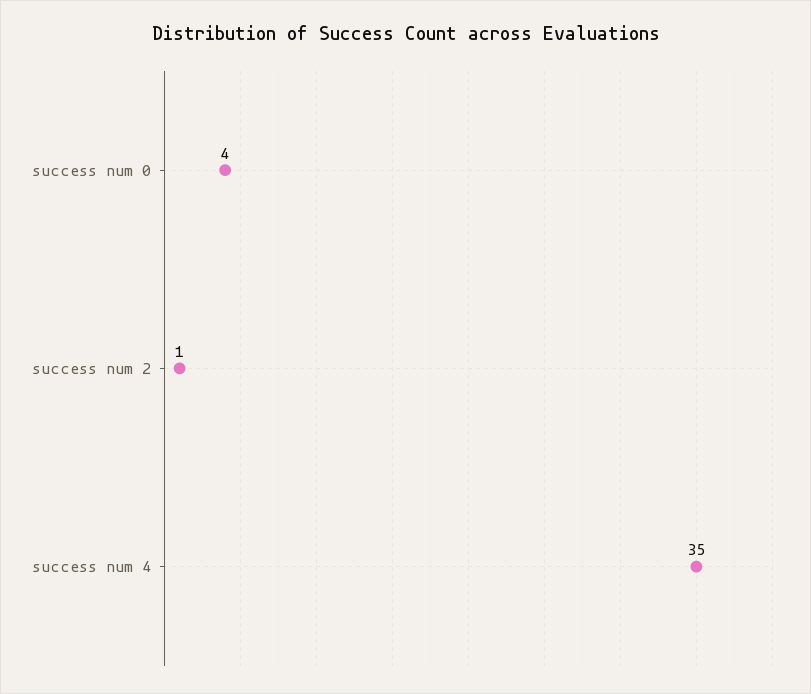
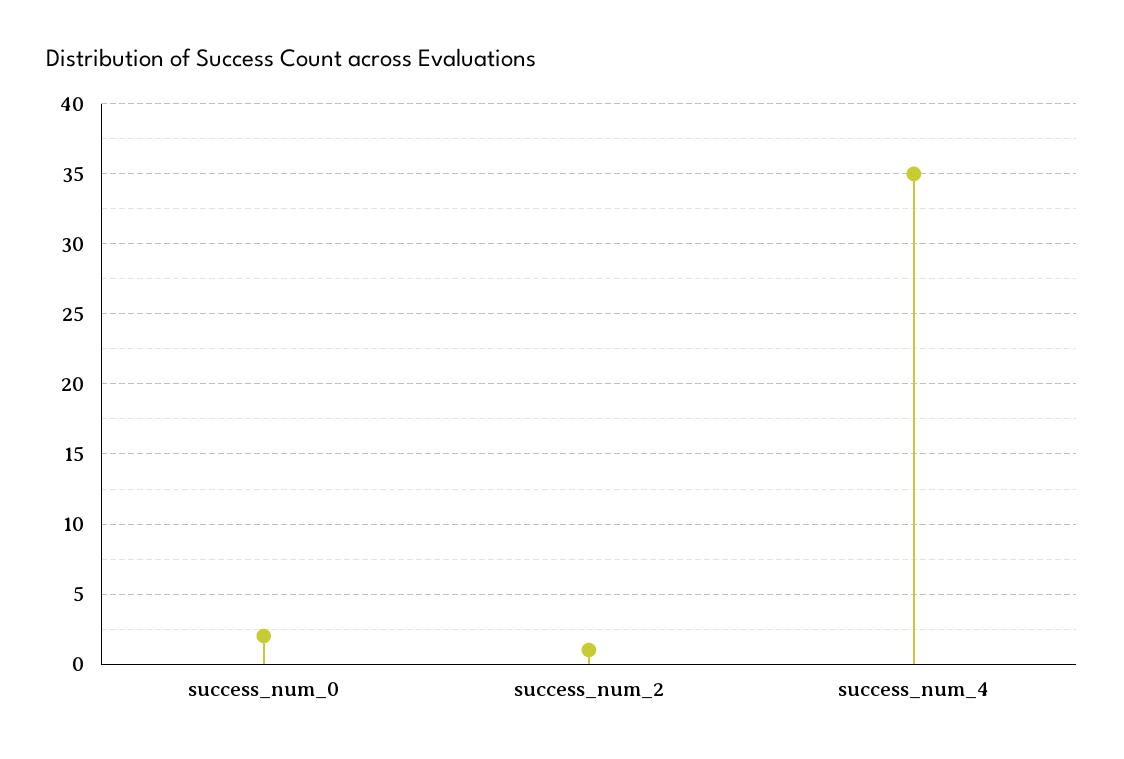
  {
-   "success num 0": 4,
+   "success num 0": 2,
    "success num 2": 1,
    "success num 4": 35
  }

